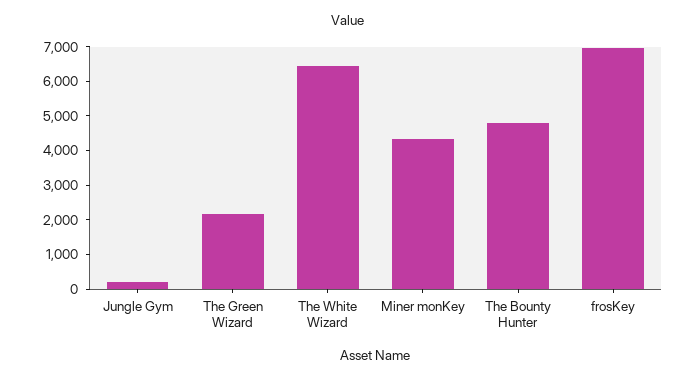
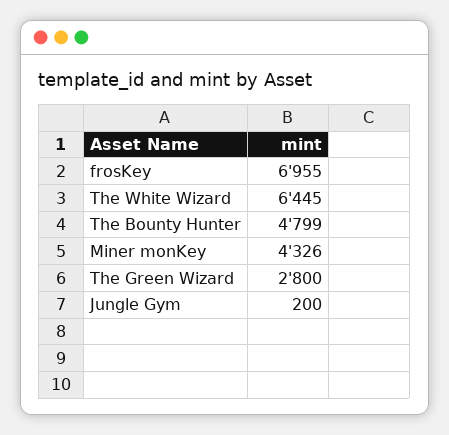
  {
    "Jungle Gym": 200,
-   "The Green Wizard": 2250,
+   "The Green Wizard": 2800,
    "The White Wizard": 6445,
    "Miner monKey": 4326,
    "The Bounty Hunter": 4799,
    "frosKey": 6955
  }

